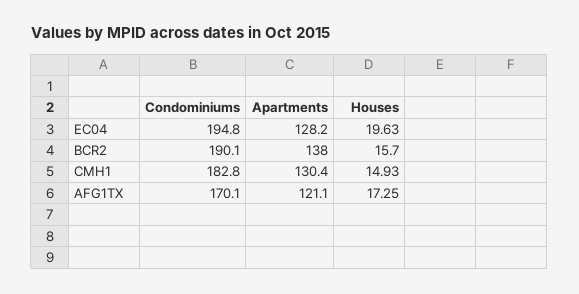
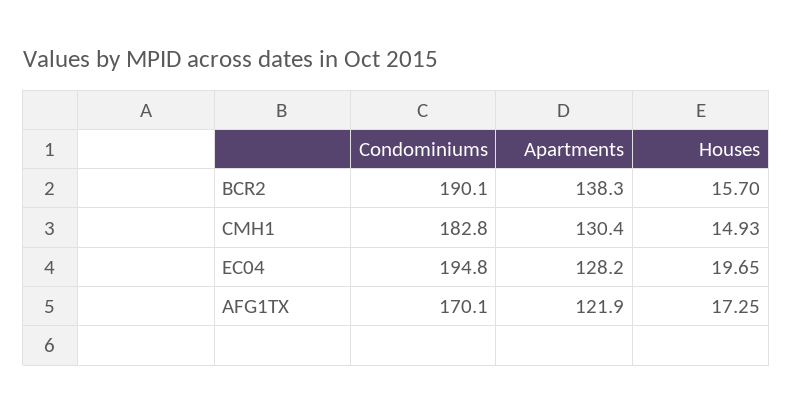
  {
    "Condominiums": {
      "EC04": 194.8,
      "BCR2": 190.1,
      "CMH1": 182.8,
      "AFG1TX": 170.1
    },
    "Apartments": {
      "EC04": 128.2,
-     "BCR2": 138,
+     "BCR2": 138.3,
      "CMH1": 130.4,
-     "AFG1TX": 121.1
+     "AFG1TX": 121.9
    },
    "Houses": {
-     "EC04": 19.63,
+     "EC04": 19.65,
      "BCR2": 15.7,
      "CMH1": 14.93,
      "AFG1TX": 17.25
    }
  }

